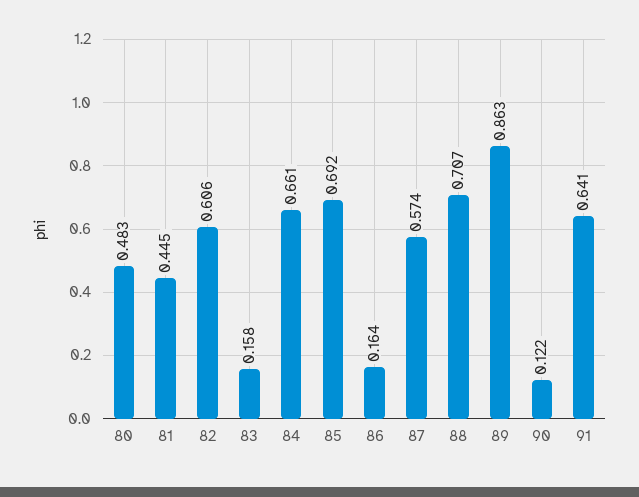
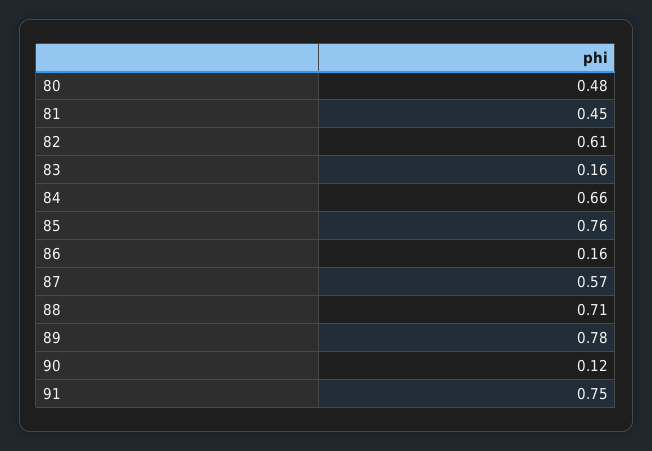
  {
    "80": 0.483,
    "81": 0.445,
    "82": 0.606,
    "83": 0.158,
    "84": 0.661,
-   "85": 0.692,
+   "85": 0.76,
    "86": 0.164,
    "87": 0.574,
    "88": 0.707,
-   "89": 0.863,
+   "89": 0.78,
    "90": 0.122,
-   "91": 0.641
+   "91": 0.75
  }

